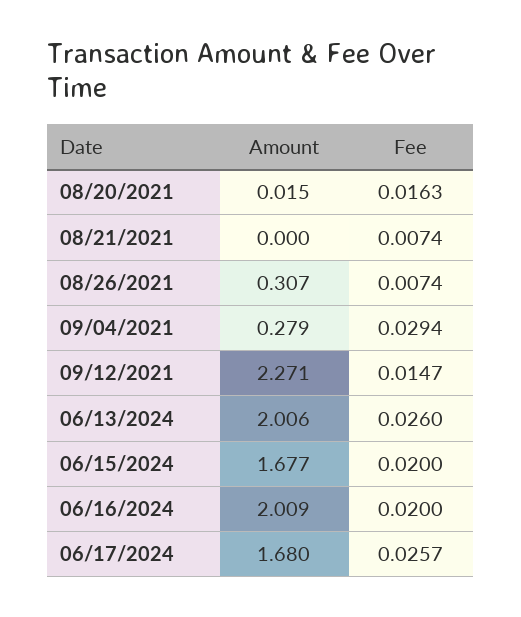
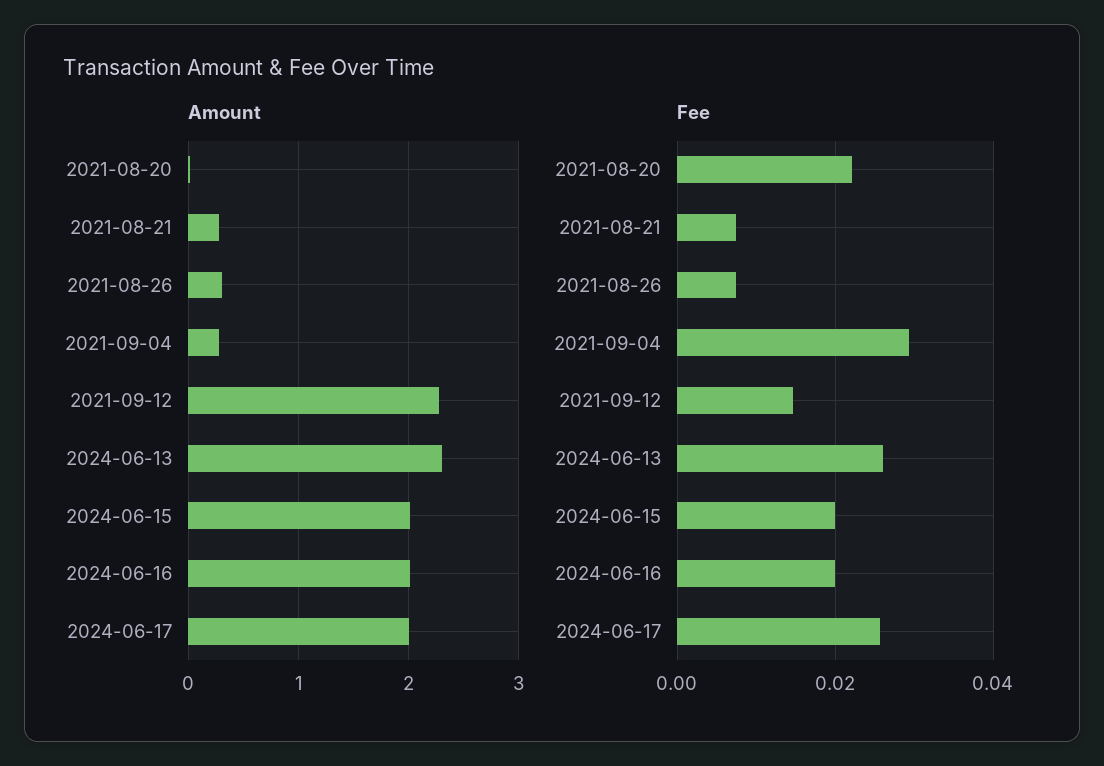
  {
    "Amount": {
      "08/20/2021": 0.015,
-     "08/21/2021": 0,
+     "08/21/2021": 0.3,
      "08/26/2021": 0.307,
      "09/04/2021": 0.279,
      "09/12/2021": 2.271,
-     "06/13/2024": 2.006,
+     "06/13/2024": 2.3,
-     "06/15/2024": 1.677,
+     "06/15/2024": 2,
      "06/16/2024": 2.009,
-     "06/17/2024": 1.68
+     "06/17/2024": 2
    },
    "Fee": {
-     "08/20/2021": 0.0163,
+     "08/20/2021": 0.022,
      "08/21/2021": 0.0074,
      "08/26/2021": 0.0074,
      "09/04/2021": 0.0294,
      "09/12/2021": 0.0147,
      "06/13/2024": 0.026,
      "06/15/2024": 0.02,
      "06/16/2024": 0.02,
      "06/17/2024": 0.0257
    }
  }

